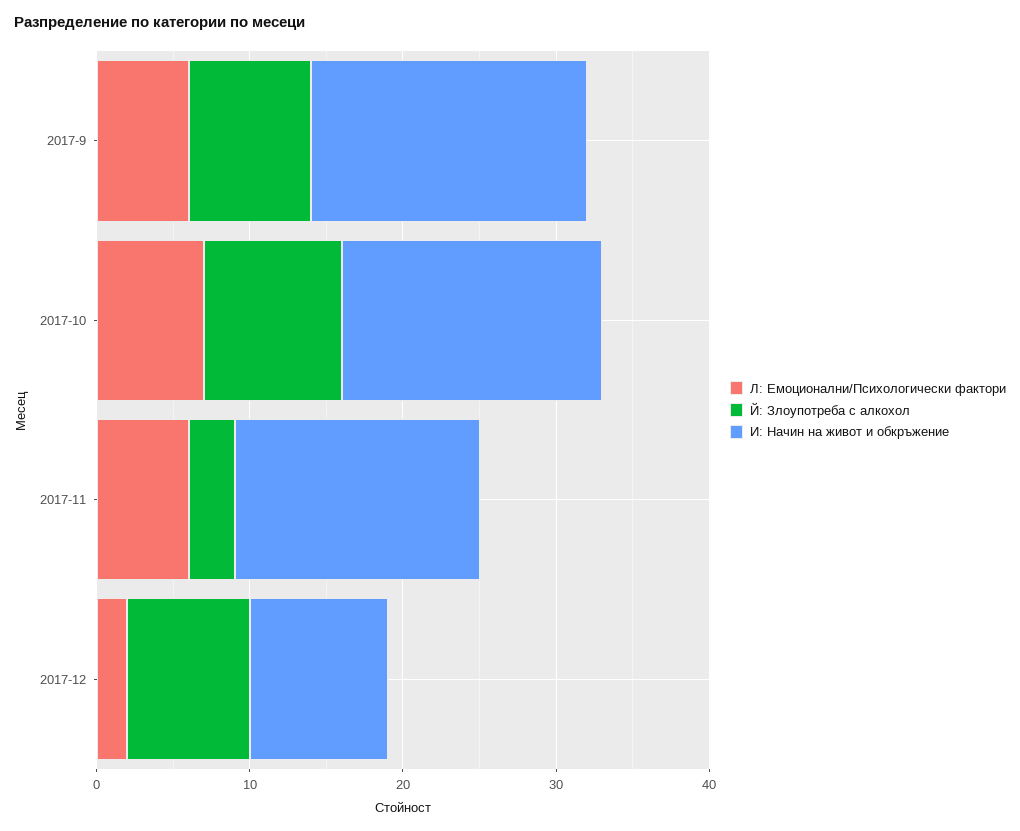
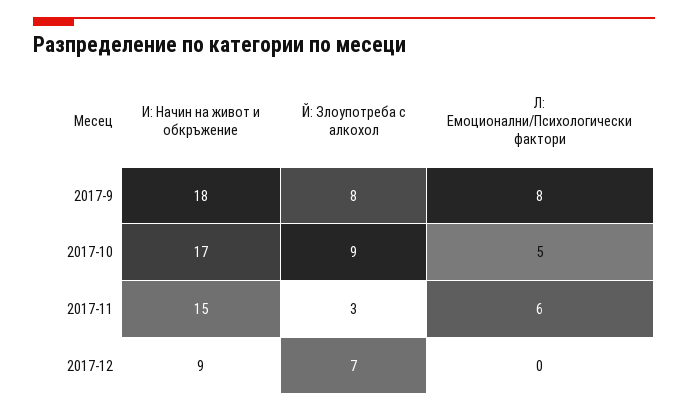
  {
    "Л: Емоционални/Психологически фактори": {
-     "2017-9": 6,
+     "2017-9": 8,
-     "2017-10": 7,
+     "2017-10": 5,
      "2017-11": 6,
-     "2017-12": 2
+     "2017-12": 0
    },
    "Й: Злоупотреба с алкохол": {
      "2017-9": 8,
      "2017-10": 9,
      "2017-11": 3,
-     "2017-12": 8
+     "2017-12": 7
    },
    "И: Начин на живот и обкръжение": {
      "2017-9": 18,
      "2017-10": 17,
-     "2017-11": 16,
+     "2017-11": 15,
      "2017-12": 9
    }
  }

